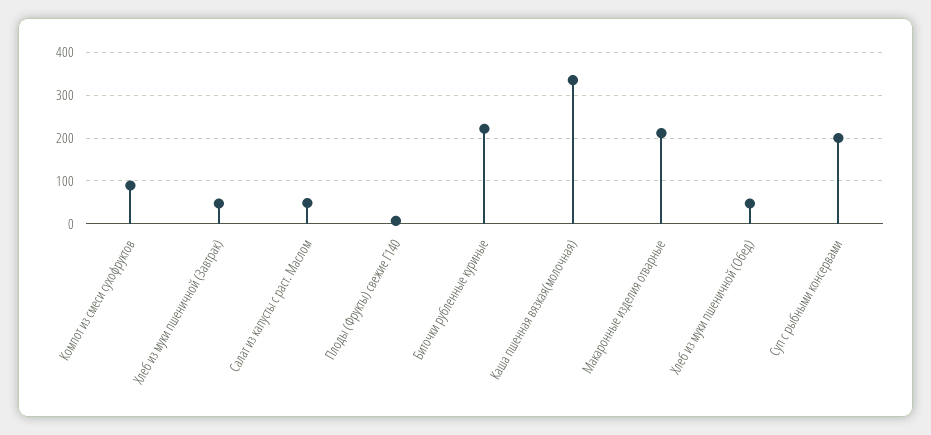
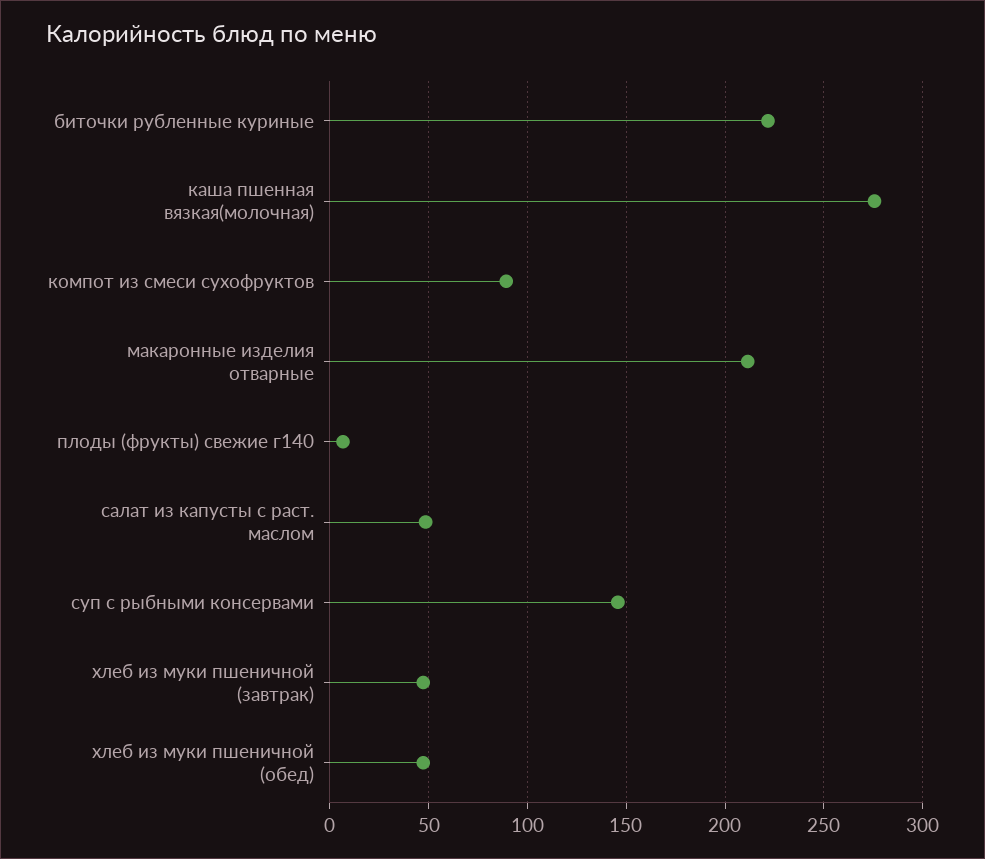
  {
    "Компот из смеси сухофруктов": 90,
    "Хлеб из муки пшеничной (Завтрак)": 45,
    "Салат из капусты с раст. Маслом": 50,
    "Плоды (Фрукты) свежие Г140": 5,
    "Биточки рубленные куриные": 220,
-   "Каша пшенная вязкая(молочная)": 340,
+   "Каша пшенная вязкая(молочная)": 275,
    "Макаронные изделия отварные": 210,
    "Хлеб из муки пшеничной (Обед)": 45,
-   "Суп с рыбными консервами": 200
+   "Суп с рыбными консервами": 145
  }

